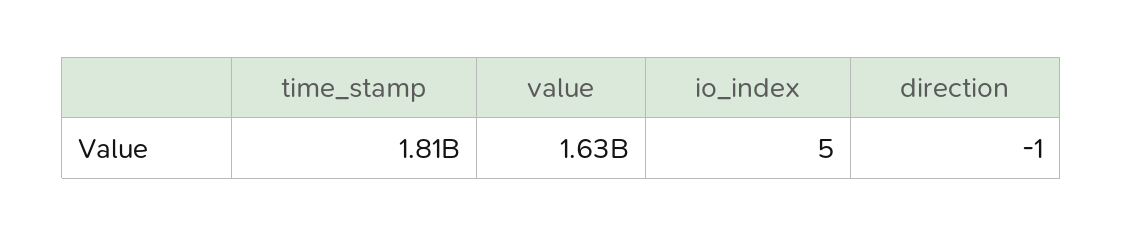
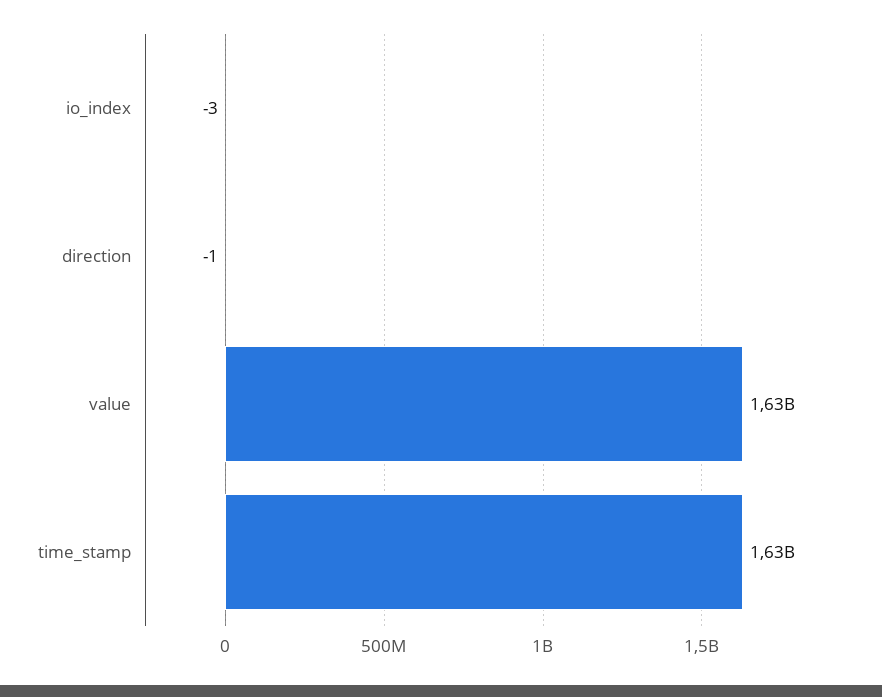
  {
-   "time_stamp": 1810000000,
+   "time_stamp": 1630000000,
    "value": 1630000000,
-   "io_index": 5,
+   "io_index": -3,
    "direction": -1
  }

